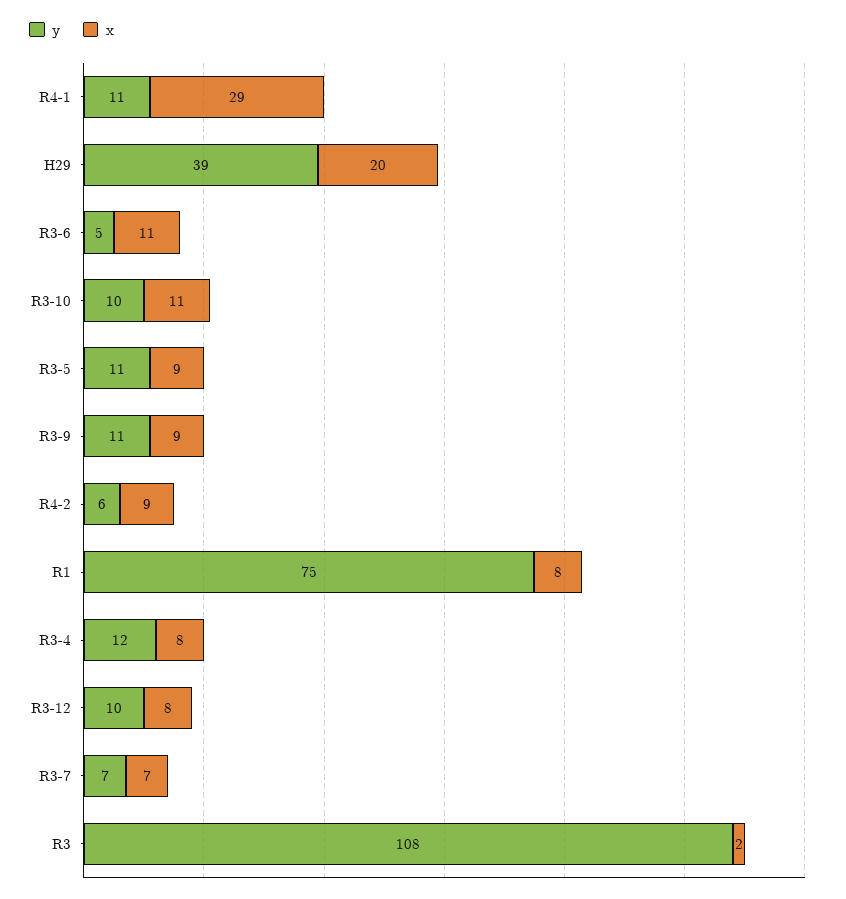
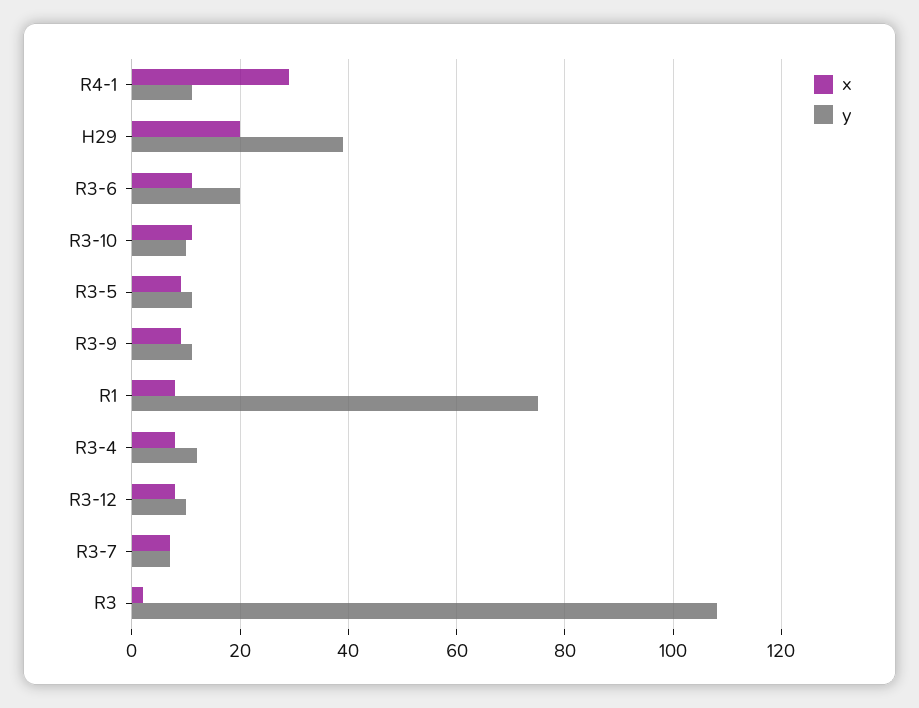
  {
    "y": {
      "R4-1": 11,
      "H29": 39,
-     "R3-6": 5,
+     "R3-6": 20,
      "R3-10": 10,
      "R3-5": 11,
      "R3-9": 11,
-     "R4-2": 6,
      "R1": 75,
      "R3-4": 12,
      "R3-12": 10,
      "R3-7": 7,
      "R3": 108
    },
    "x": {
      "R4-1": 29,
      "H29": 20,
      "R3-6": 11,
      "R3-10": 11,
      "R3-5": 9,
      "R3-9": 9,
-     "R4-2": 9,
      "R1": 8,
      "R3-4": 8,
      "R3-12": 8,
      "R3-7": 7,
      "R3": 2
    }
  }

